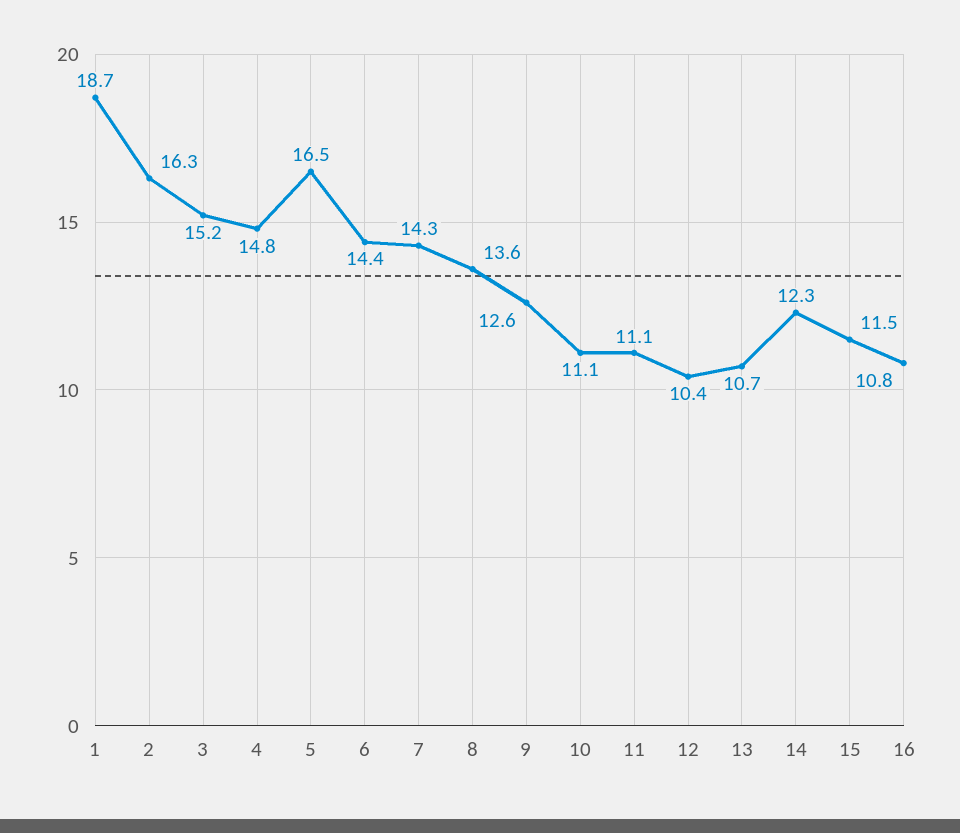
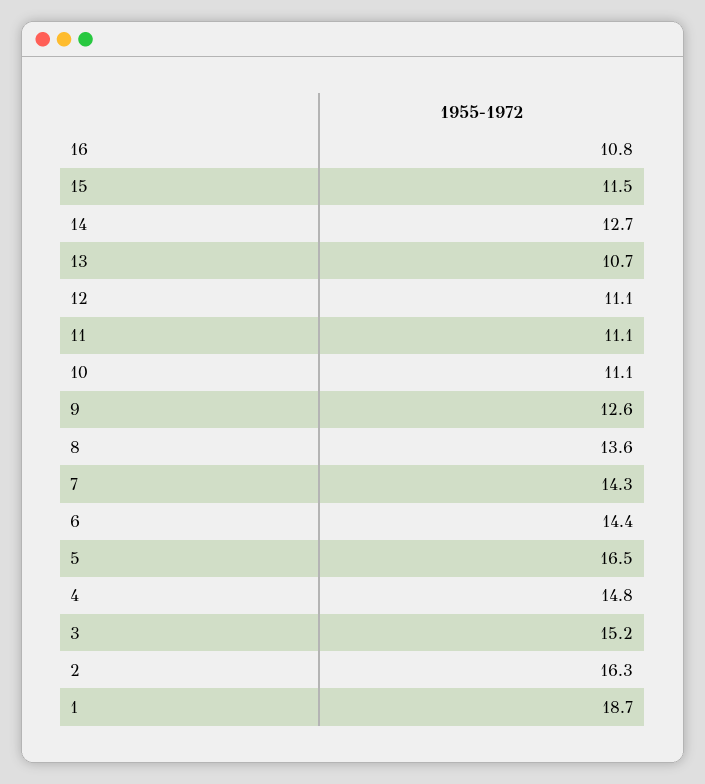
  {
    "1": 18.7,
    "2": 16.3,
    "3": 15.2,
    "4": 14.8,
    "5": 16.5,
    "6": 14.4,
    "7": 14.3,
    "8": 13.6,
    "9": 12.6,
    "10": 11.1,
    "11": 11.1,
-   "12": 10.4,
+   "12": 11.1,
    "13": 10.7,
-   "14": 12.3,
+   "14": 12.7,
    "15": 11.5,
    "16": 10.8
  }

